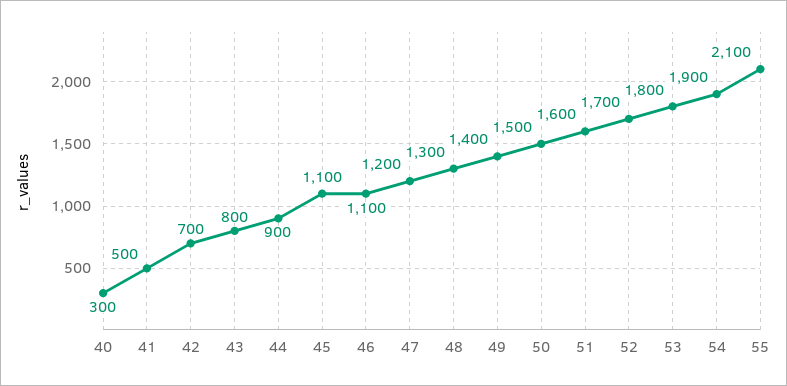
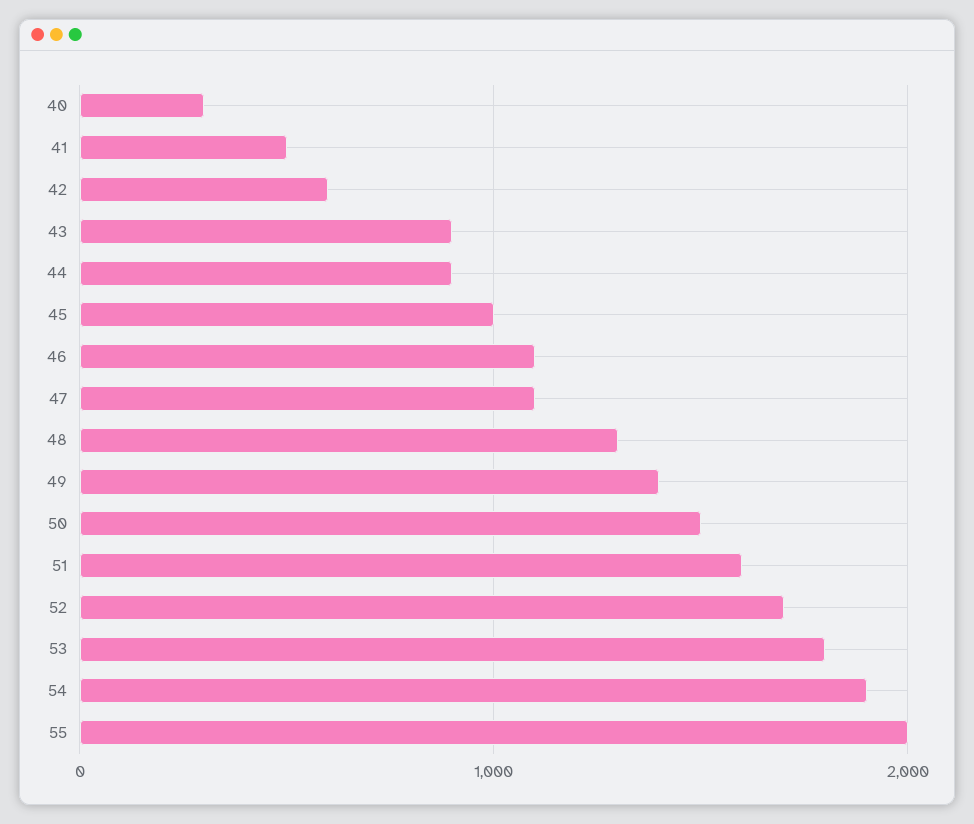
  {
    "40": 300,
    "41": 500,
-   "42": 700,
+   "42": 600,
-   "43": 800,
+   "43": 900,
    "44": 900,
-   "45": 1100,
+   "45": 1000,
    "46": 1100,
-   "47": 1200,
+   "47": 1100,
    "48": 1300,
    "49": 1400,
    "50": 1500,
    "51": 1600,
    "52": 1700,
    "53": 1800,
    "54": 1900,
-   "55": 2100
+   "55": 2000
  }

